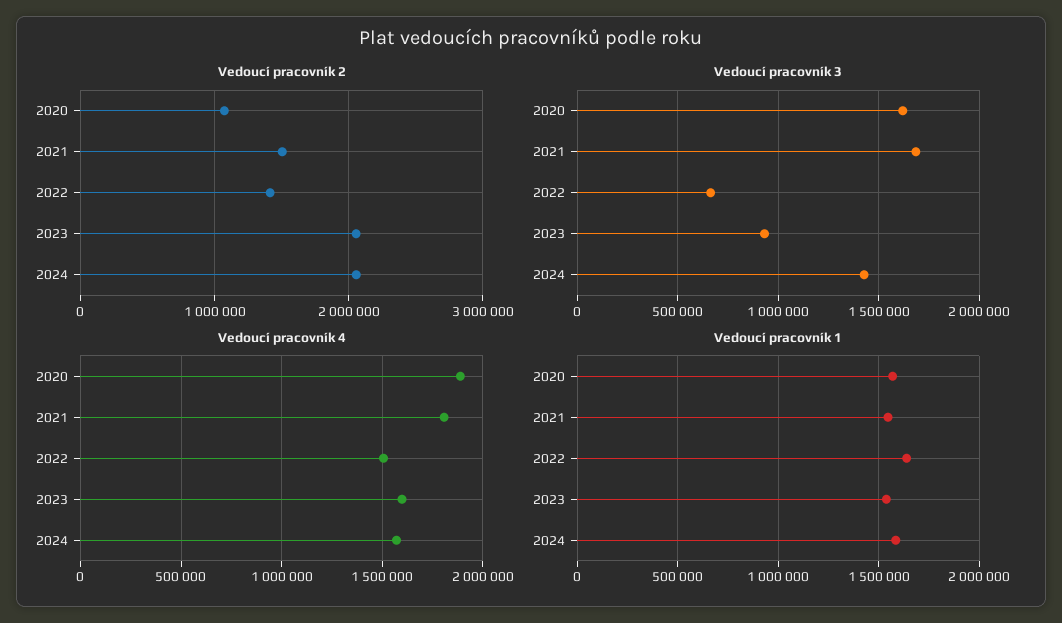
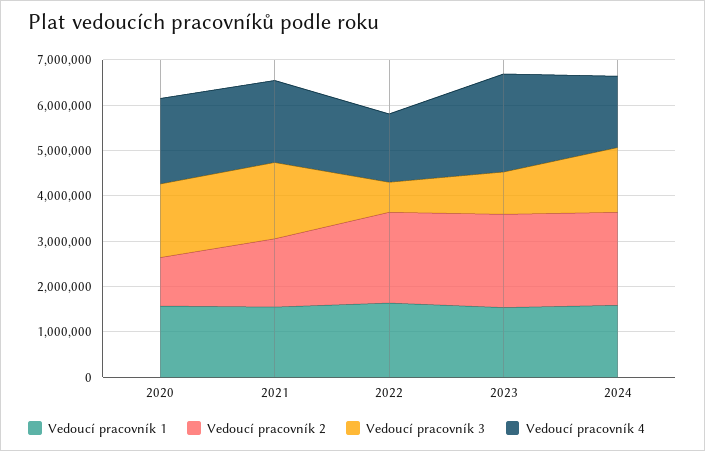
  {
    "Vedoucí pracovník 2": {
      "2020": 1100000,
      "2021": 1500000,
-     "2022": 1400000,
+     "2022": 2000000,
      "2023": 2100000,
      "2024": 2100000
    },
    "Vedoucí pracovník 3": {
      "2020": 1600000,
      "2021": 1700000,
      "2022": 650000,
      "2023": 950000,
      "2024": 1450000
    },
    "Vedoucí pracovník 4": {
      "2020": 1900000,
      "2021": 1800000,
      "2022": 1500000,
-     "2023": 1600000,
+     "2023": 2200000,
      "2024": 1550000
    },
    "Vedoucí pracovník 1": {
      "2020": 1550000,
      "2021": 1550000,
      "2022": 1650000,
      "2023": 1550000,
      "2024": 1600000
    }
  }

